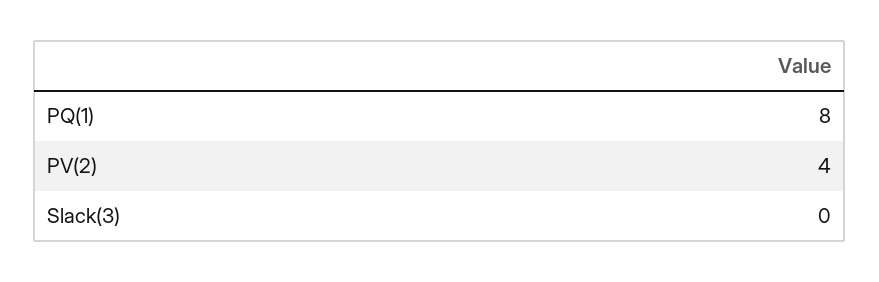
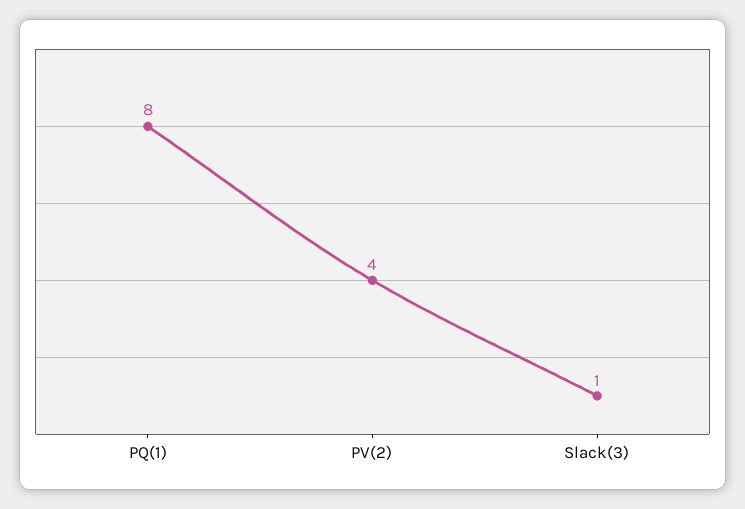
  {
    "PQ(1)": 8,
    "PV(2)": 4,
-   "Slack(3)": 0
+   "Slack(3)": 1
  }

